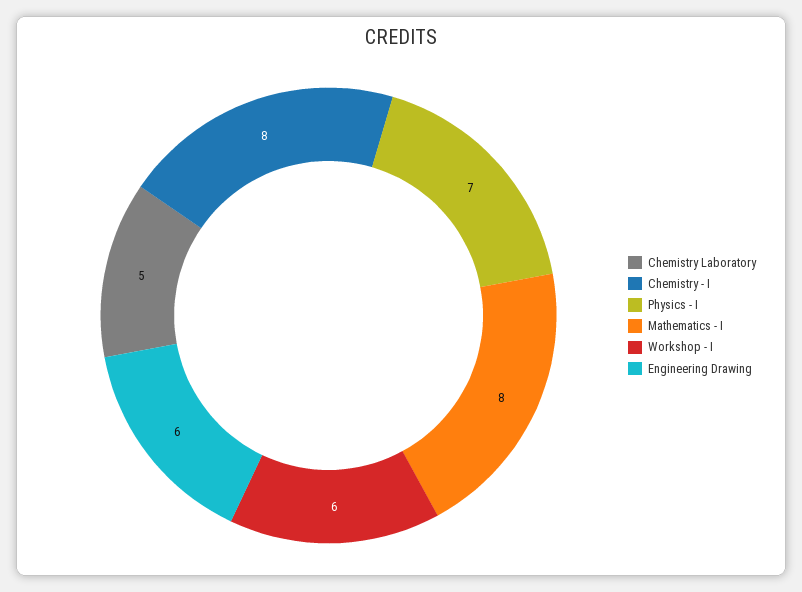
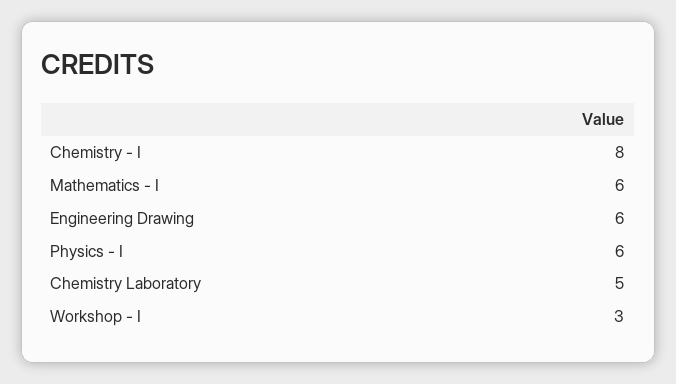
  {
    "Chemistry Laboratory": 5,
    "Chemistry - I": 8,
-   "Physics - I": 7,
+   "Physics - I": 6,
-   "Mathematics - I": 8,
+   "Mathematics - I": 6,
-   "Workshop - I": 6,
+   "Workshop - I": 3,
    "Engineering Drawing": 6
  }

